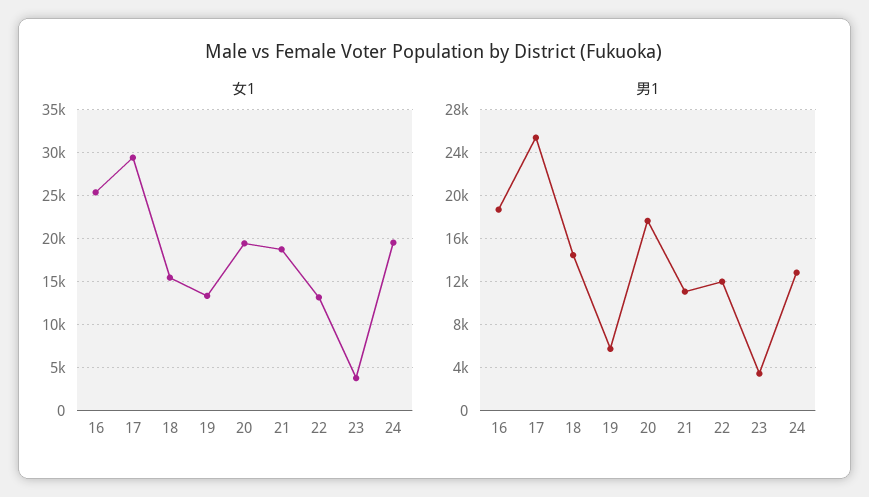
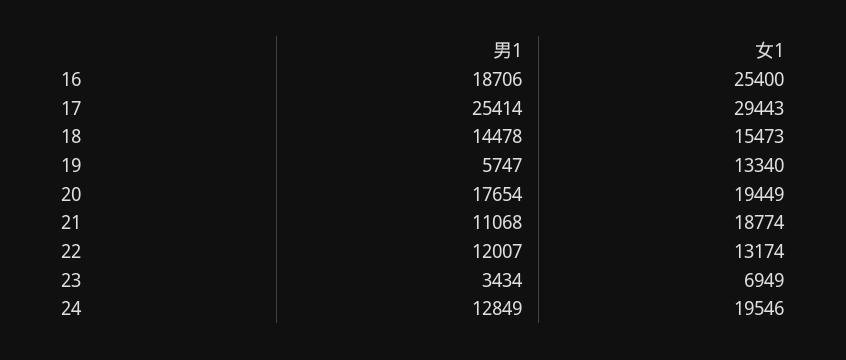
  {
    "女1": {
      "16": 25400,
      "17": 29443,
      "18": 15473,
      "19": 13340,
      "20": 19449,
      "21": 18774,
      "22": 13174,
-     "23": 4000,
+     "23": 6949,
      "24": 19546
    },
    "男1": {
      "16": 18706,
      "17": 25414,
      "18": 14478,
      "19": 5747,
      "20": 17654,
      "21": 11068,
      "22": 12007,
      "23": 3434,
      "24": 12849
    }
  }

